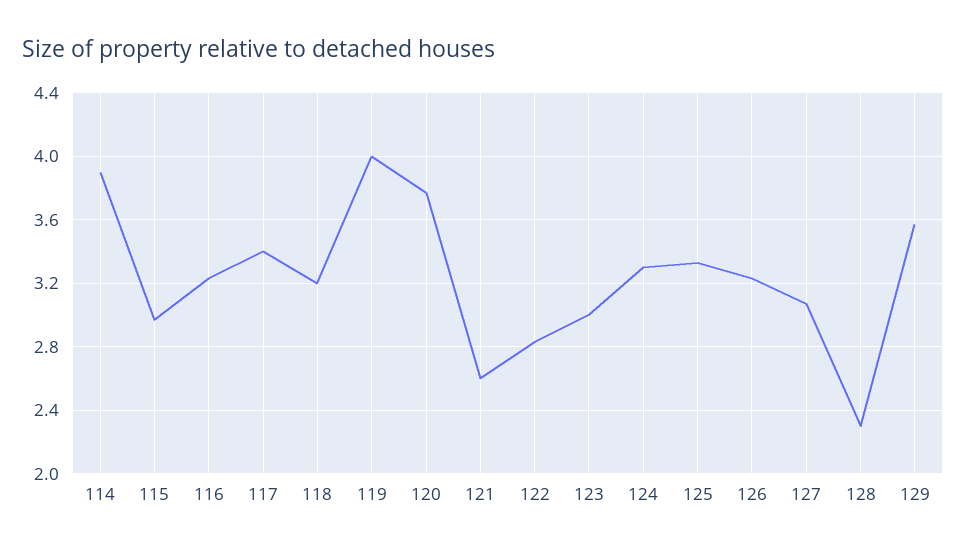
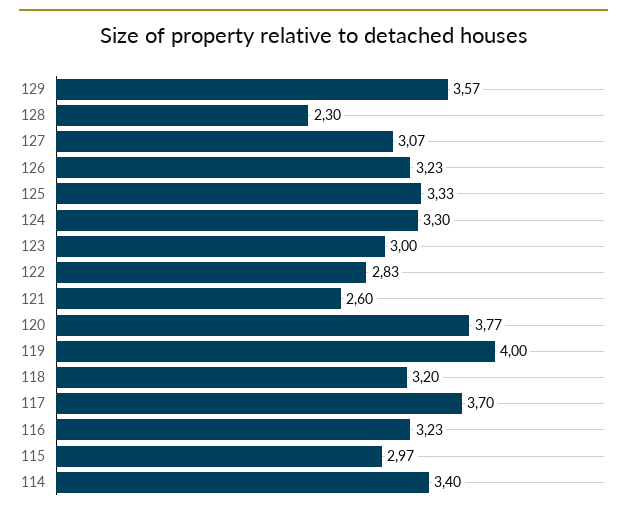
  {
-   "114": 3.9,
+   "114": 3.4,
    "115": 2.97,
    "116": 3.23,
-   "117": 3.4,
+   "117": 3.7,
    "118": 3.2,
    "119": 4,
    "120": 3.77,
    "121": 2.6,
    "122": 2.83,
    "123": 3,
    "124": 3.3,
    "125": 3.33,
    "126": 3.23,
    "127": 3.07,
    "128": 2.3,
    "129": 3.57
  }

